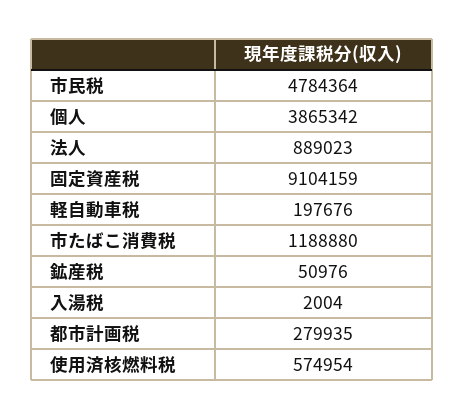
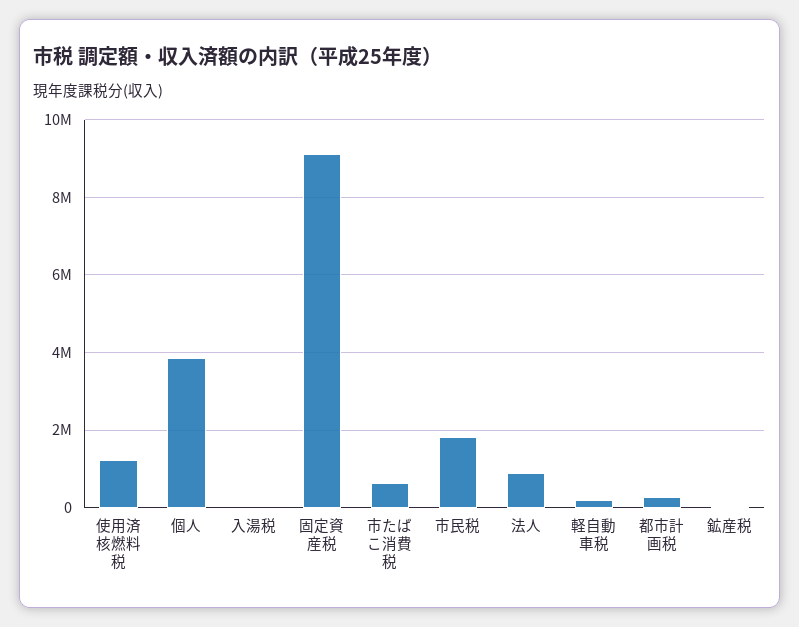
  {
-   "市民税": 4784364,
+   "市民税": 1800000,
    "個人": 3865342,
    "法人": 889023,
    "固定資産税": 9104159,
    "軽自動車税": 197676,
-   "市たばこ消費税": 1188880,
+   "市たばこ消費税": 600000,
    "鉱産税": 50976,
    "入湯税": 2004,
    "都市計画税": 279935,
-   "使用済核燃料税": 574954
+   "使用済核燃料税": 1200000
  }

